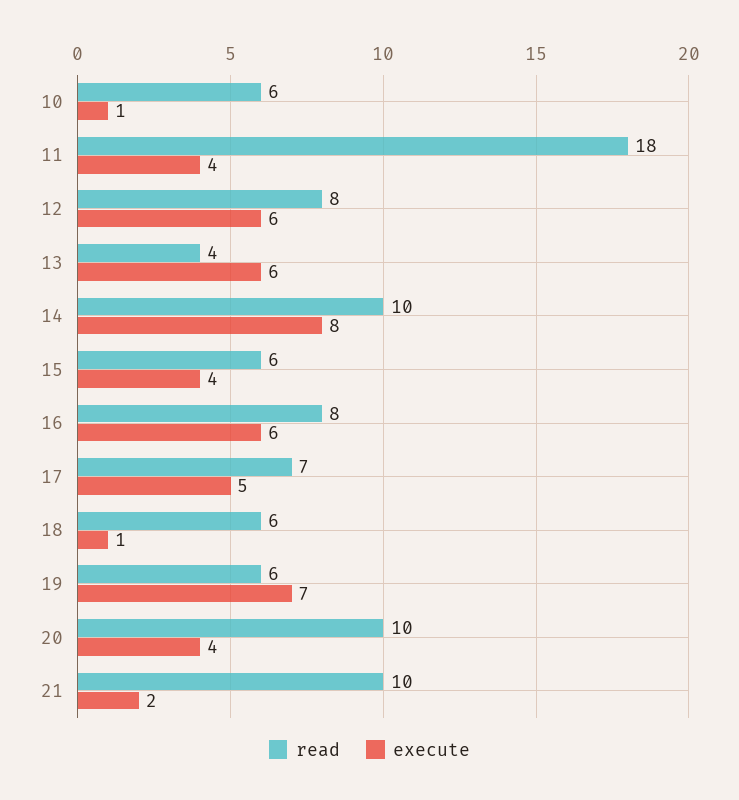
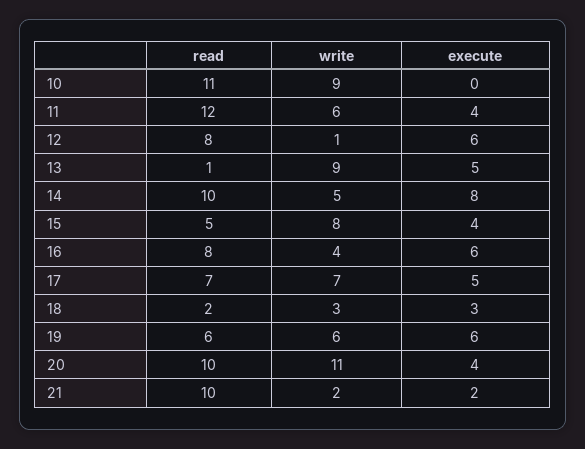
  {
    "read": {
-     "10": 6,
+     "10": 11,
-     "11": 18,
+     "11": 12,
      "12": 8,
-     "13": 4,
+     "13": 1,
      "14": 10,
-     "15": 6,
+     "15": 5,
      "16": 8,
      "17": 7,
-     "18": 6,
+     "18": 2,
      "19": 6,
      "20": 10,
      "21": 10
    },
    "execute": {
-     "10": 1,
+     "10": 0,
      "11": 4,
      "12": 6,
-     "13": 6,
+     "13": 5,
      "14": 8,
      "15": 4,
      "16": 6,
      "17": 5,
-     "18": 1,
+     "18": 3,
-     "19": 7,
+     "19": 6,
      "20": 4,
      "21": 2
-   }
+   },
+   "write": {
+     "10": 9,
+     "11": 6,
+     "12": 1,
+     "13": 9,
+     "14": 5,
+     "15": 8,
+     "16": 4,
+     "17": 7,
+     "18": 3,
+     "19": 6,
+     "20": 11,
+     "21": 2
+   }
  }

